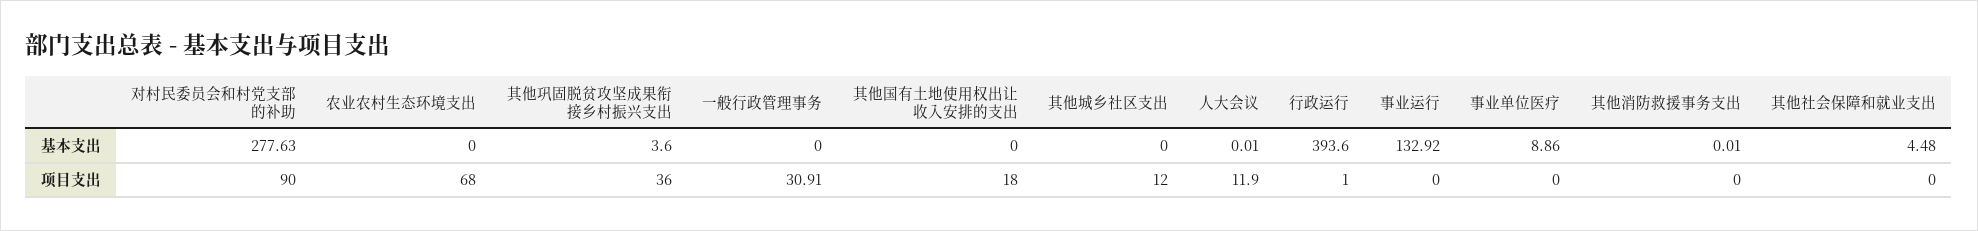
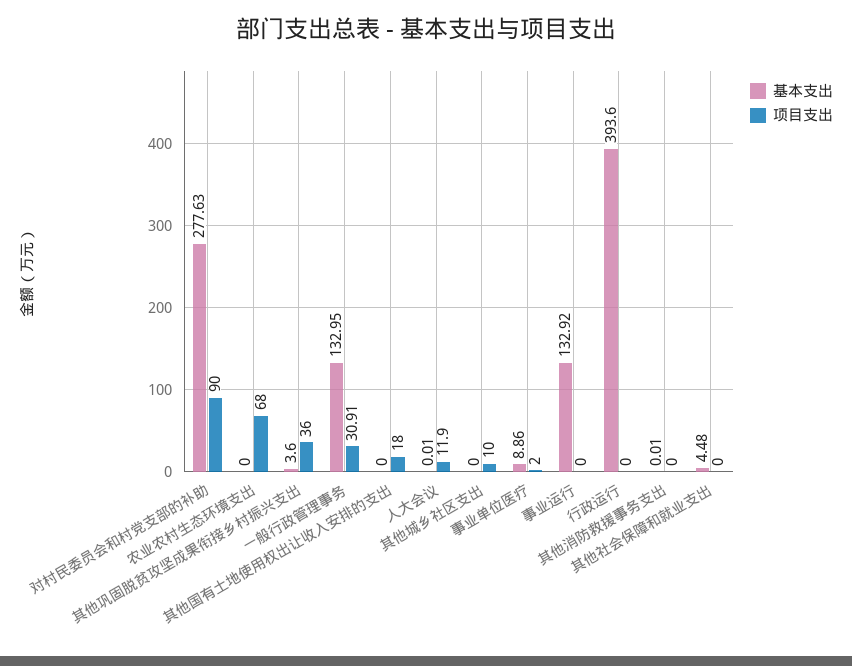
  {
    "基本支出": {
      "对村民委员会和村党支部的补助": 277.63,
      "农业农村生态环境支出": 0,
      "其他巩固脱贫攻坚成果衔接乡村振兴支出": 3.6,
-     "一般行政管理事务": 0,
+     "一般行政管理事务": 132.95,
      "其他国有土地使用权出让收入安排的支出": 0,
      "其他城乡社区支出": 0,
      "人大会议": 0.01,
      "行政运行": 393.6,
      "事业运行": 132.92,
      "事业单位医疗": 8.86,
      "其他消防救援事务支出": 0.01,
      "其他社会保障和就业支出": 4.48
    },
    "项目支出": {
      "对村民委员会和村党支部的补助": 90,
      "农业农村生态环境支出": 68,
      "其他巩固脱贫攻坚成果衔接乡村振兴支出": 36,
      "一般行政管理事务": 30.91,
      "其他国有土地使用权出让收入安排的支出": 18,
-     "其他城乡社区支出": 12,
+     "其他城乡社区支出": 10,
      "人大会议": 11.9,
-     "行政运行": 1,
+     "行政运行": 0,
      "事业运行": 0,
-     "事业单位医疗": 0,
+     "事业单位医疗": 2,
      "其他消防救援事务支出": 0,
      "其他社会保障和就业支出": 0
    }
  }

